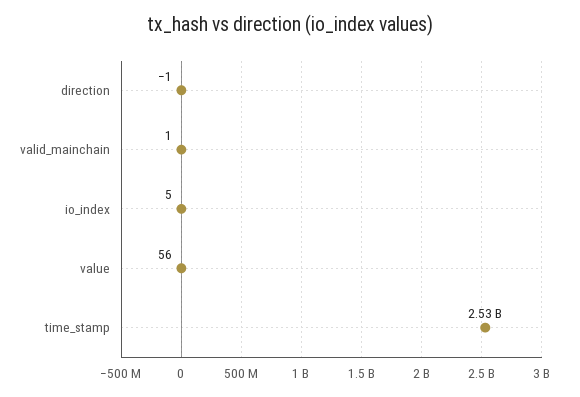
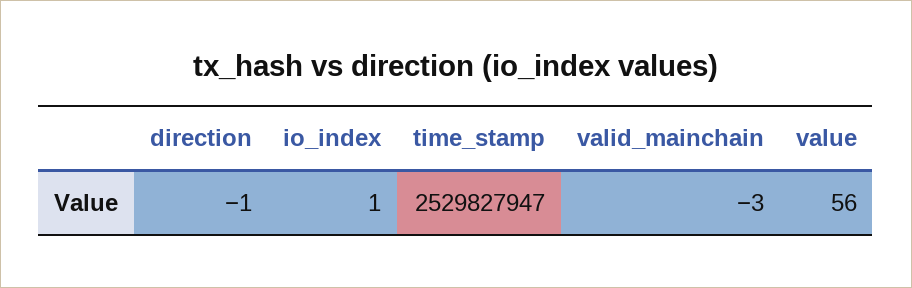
  {
    "direction": -1,
-   "valid_mainchain": 1,
+   "valid_mainchain": -3,
-   "io_index": 5,
+   "io_index": 1,
    "value": 56,
    "time_stamp": 2529827947
  }

